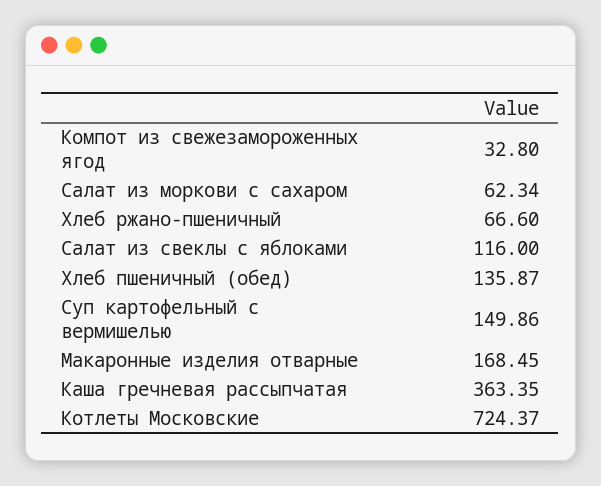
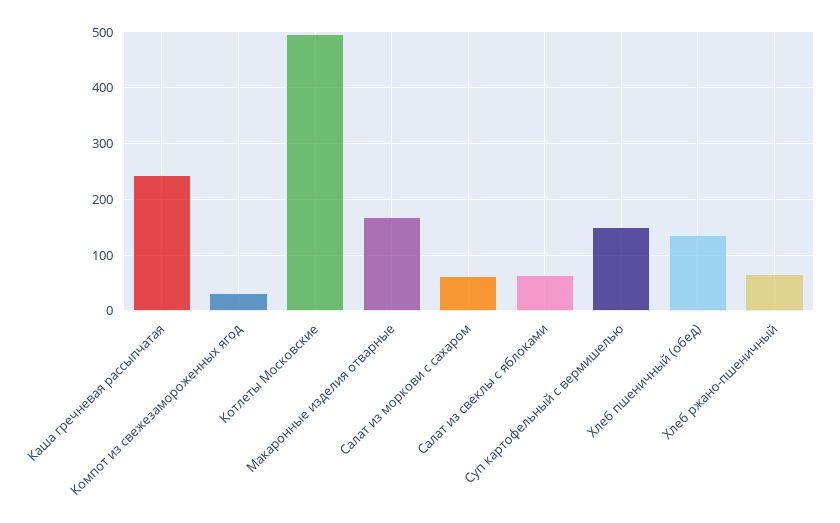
  {
    "Компот из свежезамороженных ягод": 32.8,
    "Салат из моркови с сахаром": 62.34,
    "Хлеб ржано-пшеничный": 66.6,
-   "Салат из свеклы с яблоками": 116,
+   "Салат из свеклы с яблоками": 60,
    "Хлеб пшеничный (обед)": 135.87,
    "Суп картофельный с вермишелью": 149.86,
    "Макаронные изделия отварные": 168.45,
-   "Каша гречневая рассыпчатая": 363.35,
+   "Каша гречневая рассыпчатая": 240,
-   "Котлеты Московские": 724.37
+   "Котлеты Московские": 500
  }

